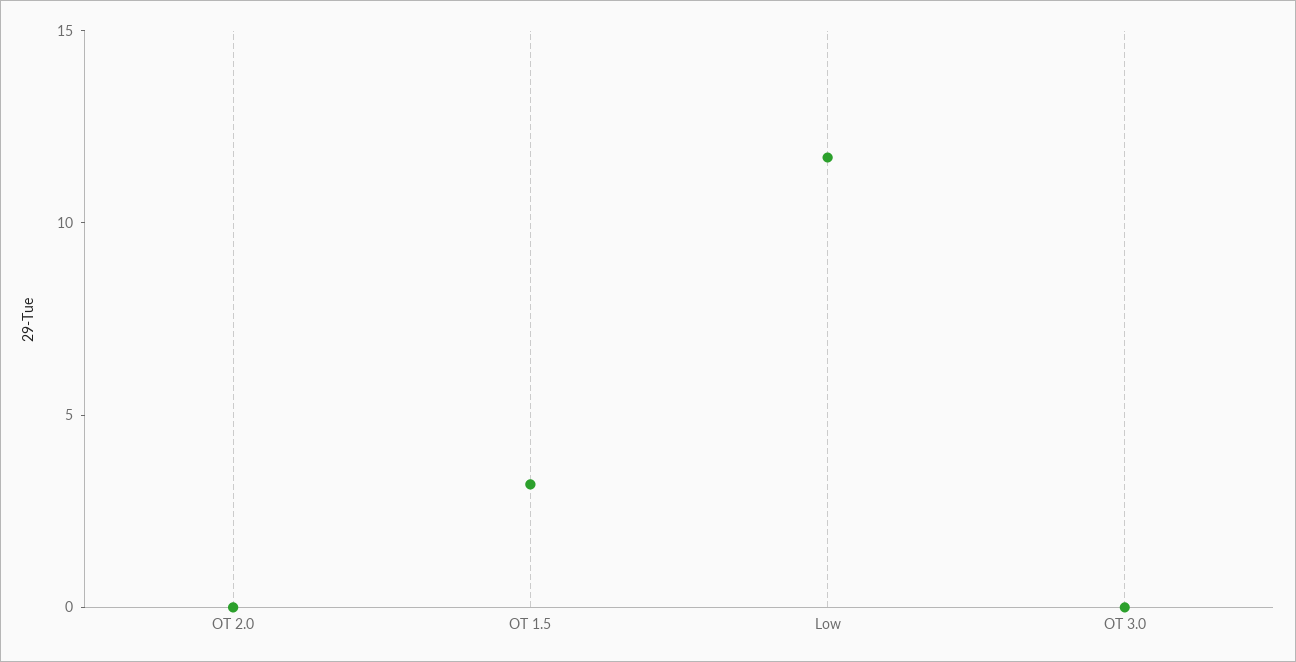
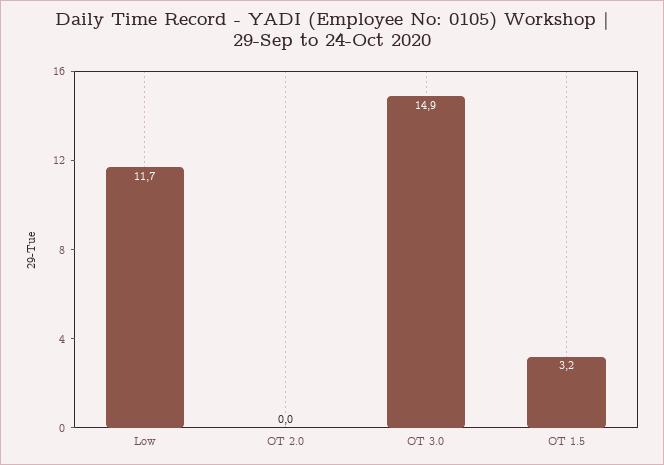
  {
    "OT 2.0": 0,
    "OT 1.5": 3.2,
    "Low": 11.7,
-   "OT 3.0": 0
+   "OT 3.0": 14.9
  }

